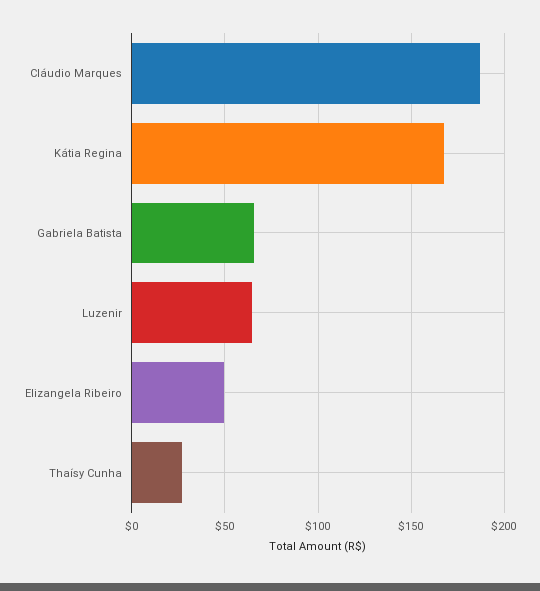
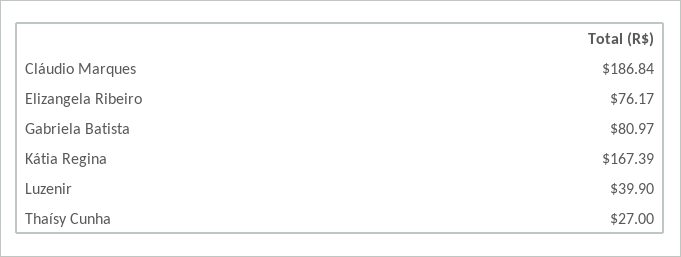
  {
    "Cláudio Marques": 186.84,
    "Kátia Regina": 167.39,
-   "Gabriela Batista": 65,
+   "Gabriela Batista": 80.97,
-   "Luzenir": 65,
+   "Luzenir": 39.9,
-   "Elizangela Ribeiro": 50,
+   "Elizangela Ribeiro": 76.17,
    "Thaísy Cunha": 27
  }

